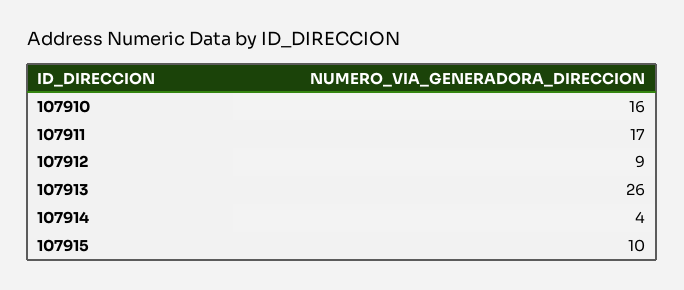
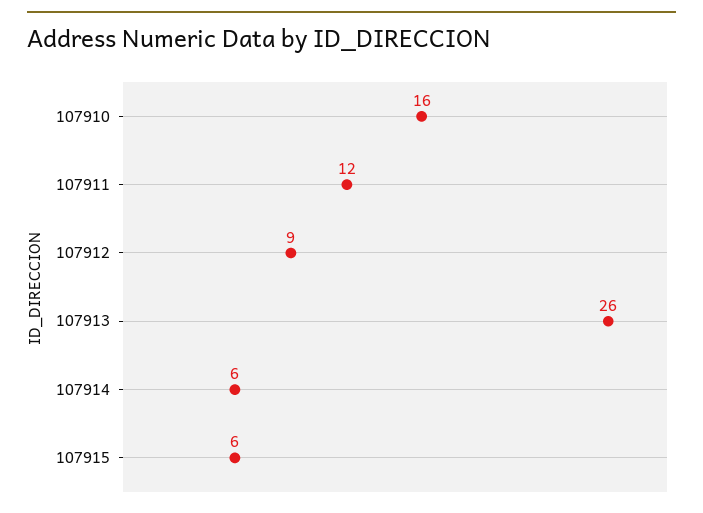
  {
    "107910": 16,
-   "107911": 17,
+   "107911": 12,
    "107912": 9,
    "107913": 26,
-   "107914": 4,
+   "107914": 6,
-   "107915": 10
+   "107915": 6
  }

